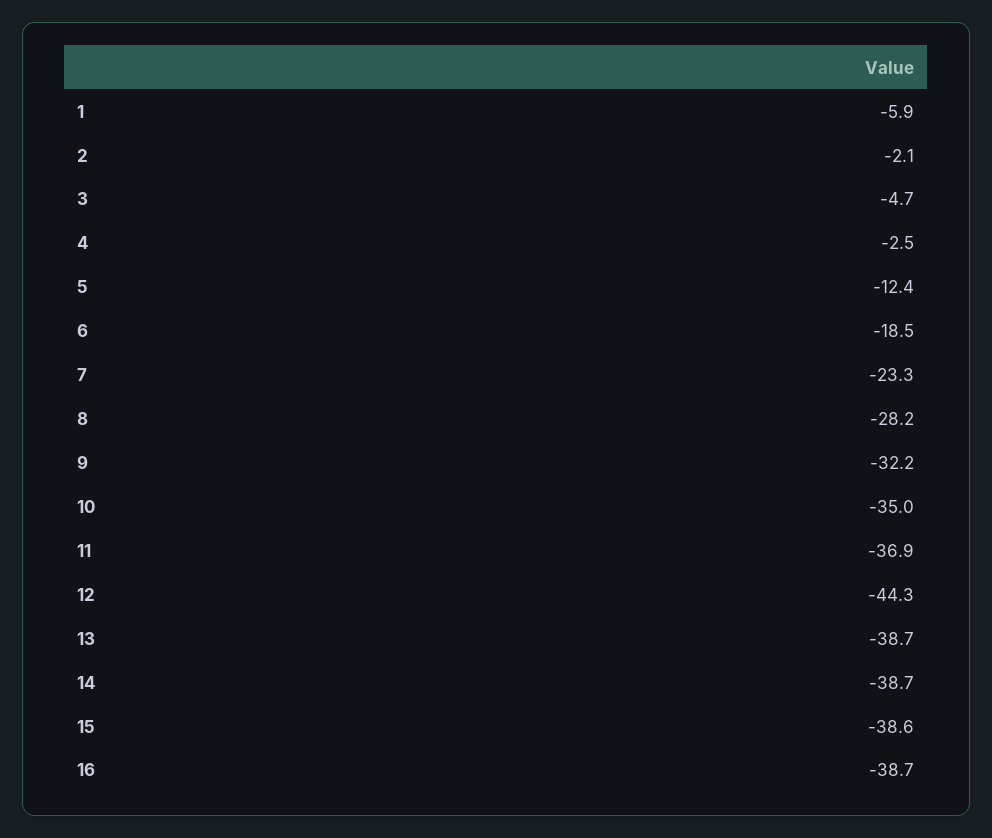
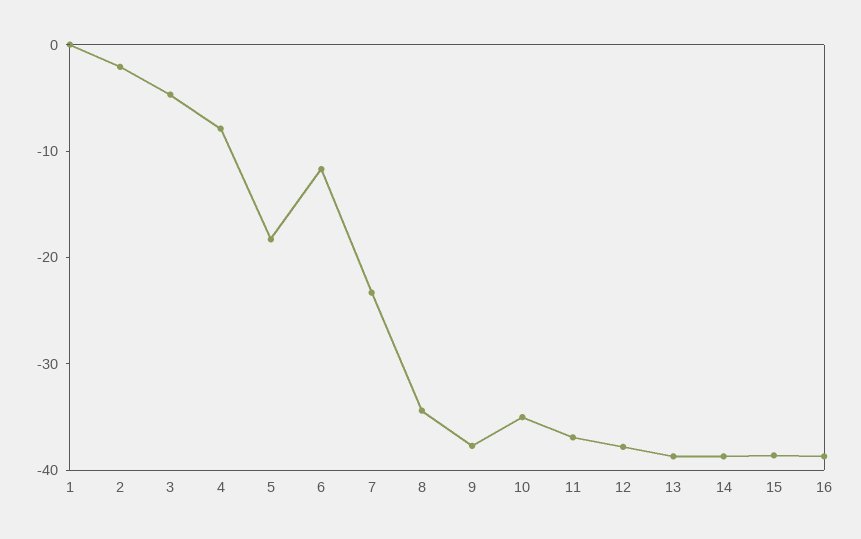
  {
-   "1": -5.9,
+   "1": 0,
    "2": -2.1,
    "3": -4.7,
-   "4": -2.5,
+   "4": -8,
-   "5": -12.4,
+   "5": -18,
-   "6": -18.5,
+   "6": -12,
    "7": -23.3,
-   "8": -28.2,
+   "8": -34,
-   "9": -32.2,
+   "9": -38,
    "10": -35,
    "11": -36.9,
-   "12": -44.3,
+   "12": -38,
    "13": -38.7,
    "14": -38.7,
    "15": -38.6,
    "16": -38.7
  }

